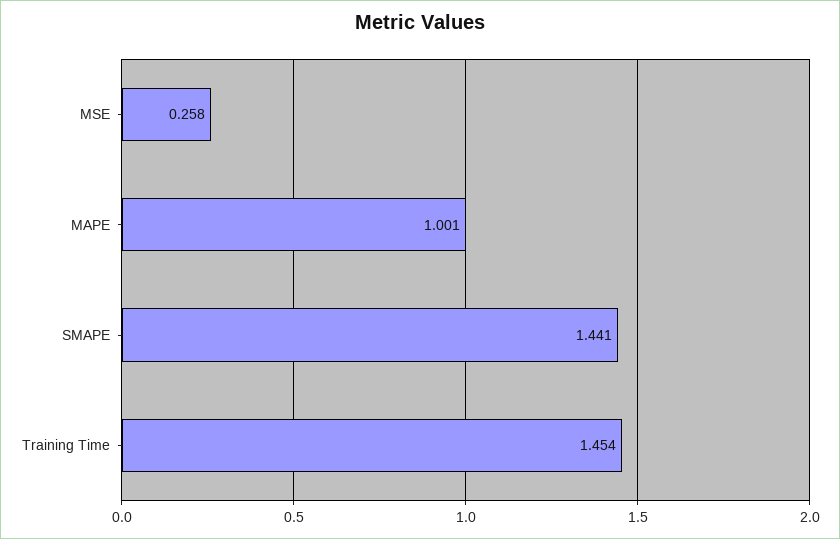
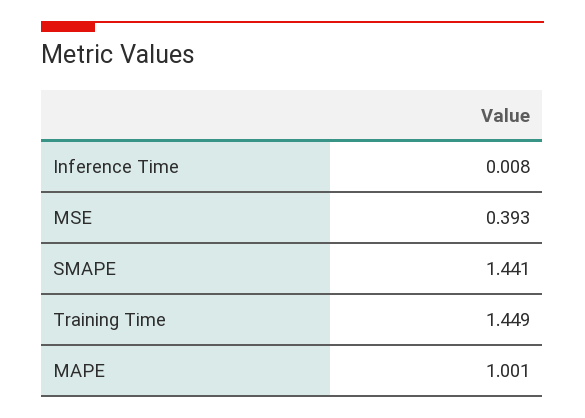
  {
-   "MSE": 0.258,
+   "MSE": 0.393,
    "MAPE": 1.001,
    "SMAPE": 1.441,
-   "Training Time": 1.454
+   "Training Time": 1.449,
+   "Inference Time": 0.008
  }

